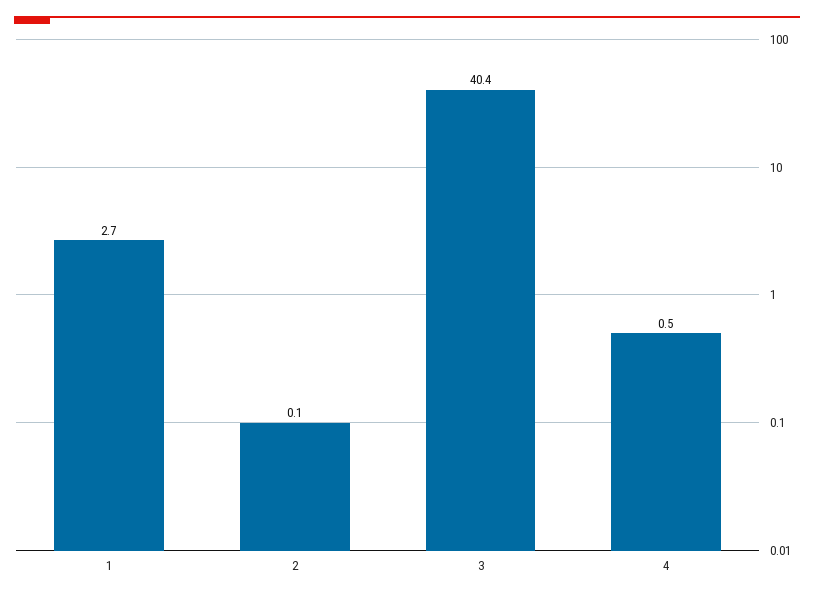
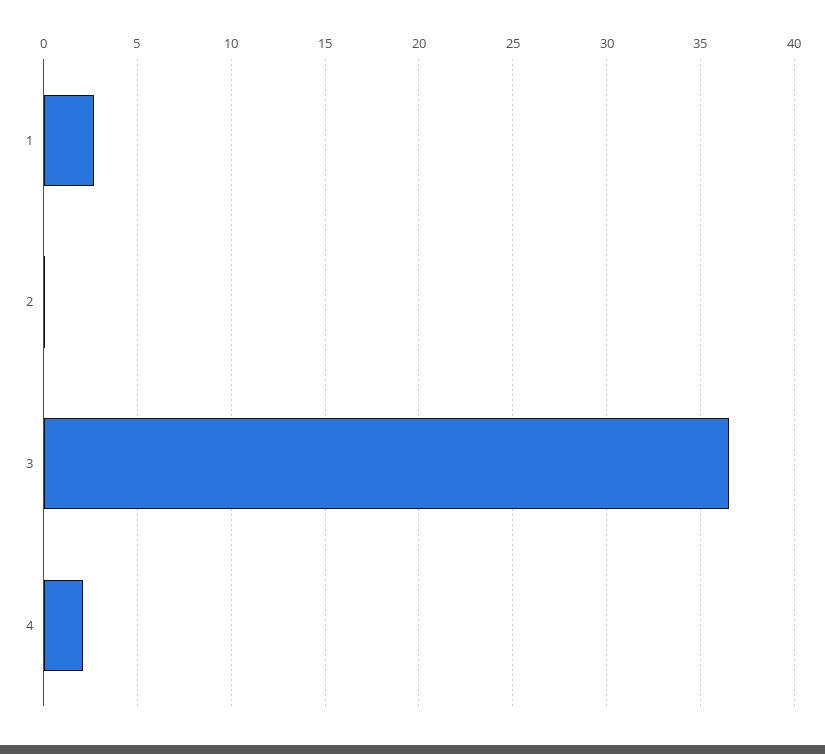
  {
    "1": 2.7,
    "2": 0.1,
-   "3": 40.4,
+   "3": 36.5,
-   "4": 0.5
+   "4": 2
  }

